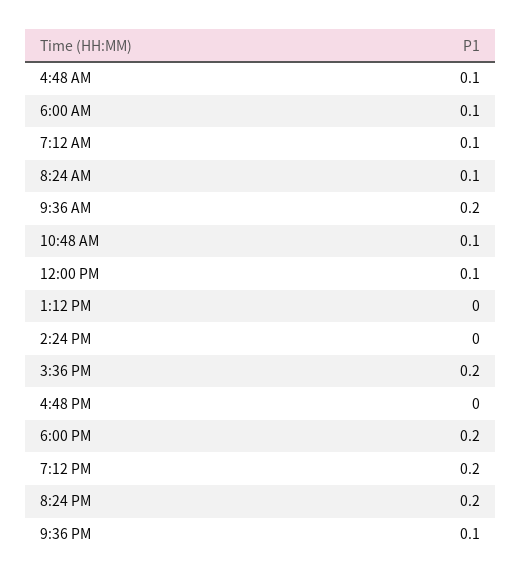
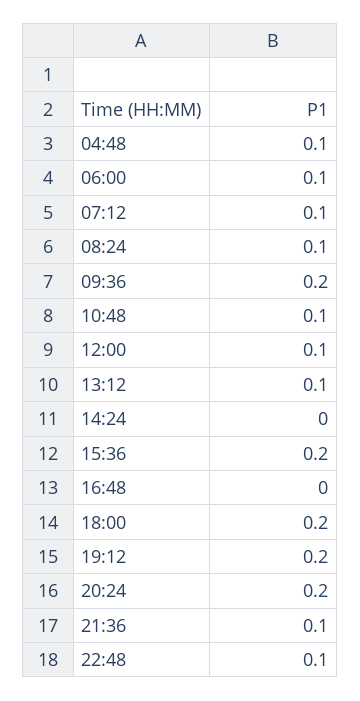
  {
    "4:48 AM": 0.1,
    "6:00 AM": 0.1,
    "7:12 AM": 0.1,
    "8:24 AM": 0.1,
    "9:36 AM": 0.2,
    "10:48 AM": 0.1,
    "12:00 PM": 0.1,
-   "1:12 PM": 0,
+   "1:12 PM": 0.1,
    "2:24 PM": 0,
    "3:36 PM": 0.2,
    "4:48 PM": 0,
    "6:00 PM": 0.2,
    "7:12 PM": 0.2,
    "8:24 PM": 0.2,
-   "9:36 PM": 0.1
+   "9:36 PM": 0.1,
+   "22:48": 0.1
  }

